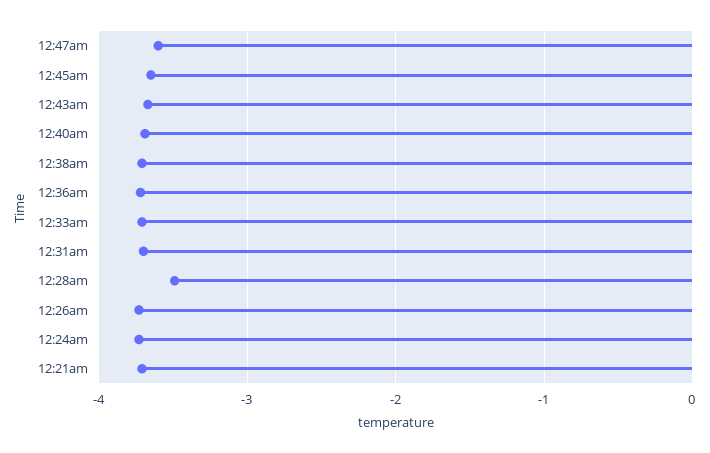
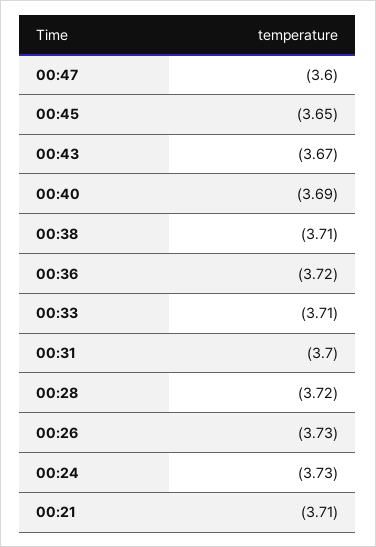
  {
    "12:47am": -3.6,
    "12:45am": -3.65,
    "12:43am": -3.67,
    "12:40am": -3.69,
    "12:38am": -3.71,
    "12:36am": -3.72,
    "12:33am": -3.71,
    "12:31am": -3.7,
-   "12:28am": -3.5,
+   "12:28am": -3.72,
    "12:26am": -3.73,
    "12:24am": -3.73,
    "12:21am": -3.71
  }

